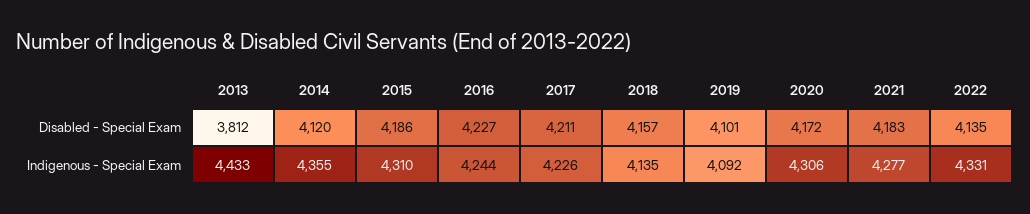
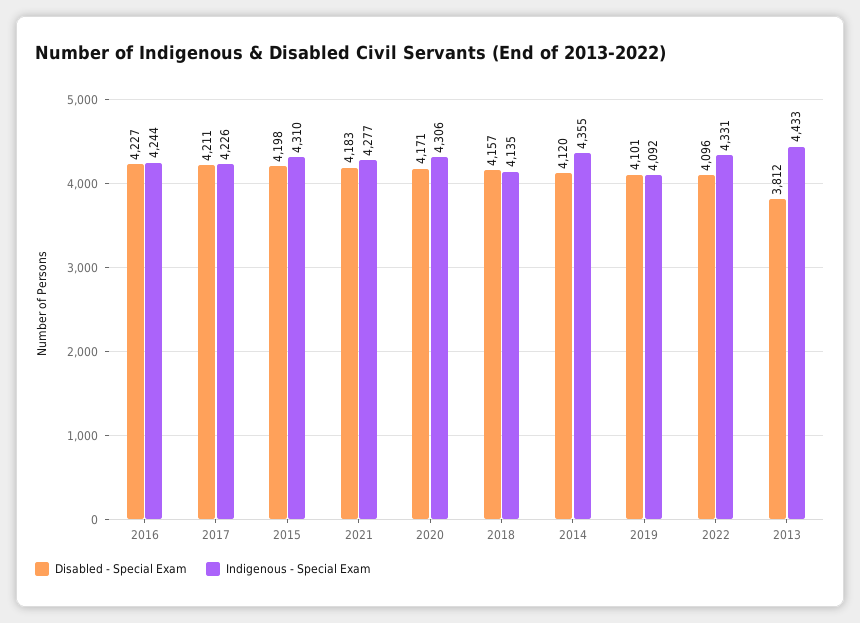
  {
    "Disabled - Special Exam": {
      "2013": 3812,
      "2014": 4120,
-     "2015": 4186,
+     "2015": 4198,
      "2016": 4227,
      "2017": 4211,
      "2018": 4157,
      "2019": 4101,
-     "2020": 4172,
+     "2020": 4171,
      "2021": 4183,
-     "2022": 4135
+     "2022": 4096
    },
    "Indigenous - Special Exam": {
      "2013": 4433,
      "2014": 4355,
      "2015": 4310,
      "2016": 4244,
      "2017": 4226,
      "2018": 4135,
      "2019": 4092,
      "2020": 4306,
      "2021": 4277,
      "2022": 4331
    }
  }

